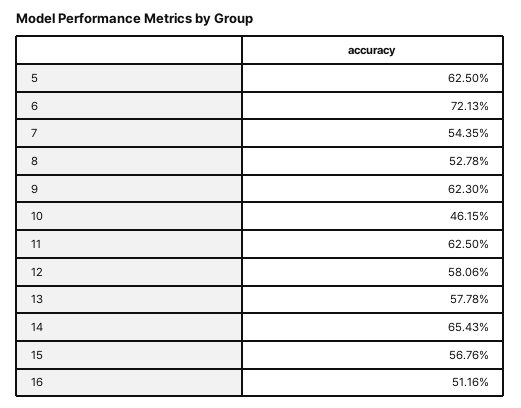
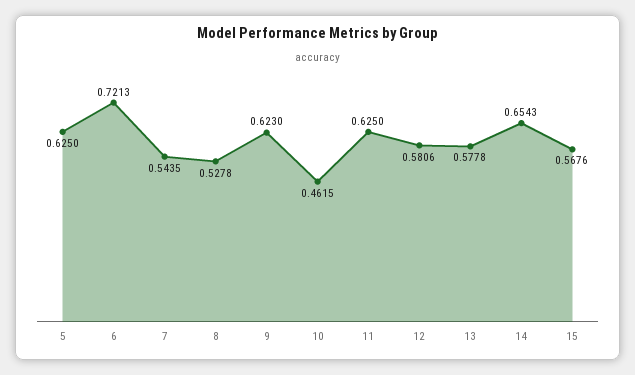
  {
    "5": 0.625,
    "6": 0.7213,
    "7": 0.5435,
    "8": 0.5278,
    "9": 0.623,
    "10": 0.4615,
    "11": 0.625,
    "12": 0.5806,
    "13": 0.5778,
    "14": 0.6543,
-   "15": 0.5676,
+   "15": 0.5676
-   "16": 0.5116
  }

